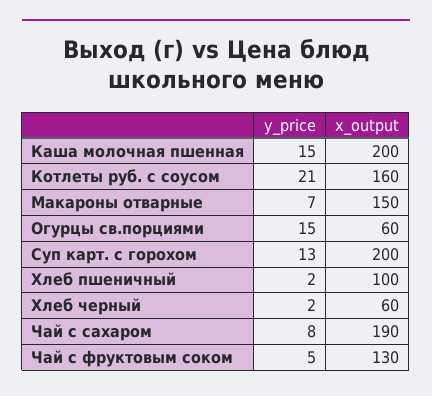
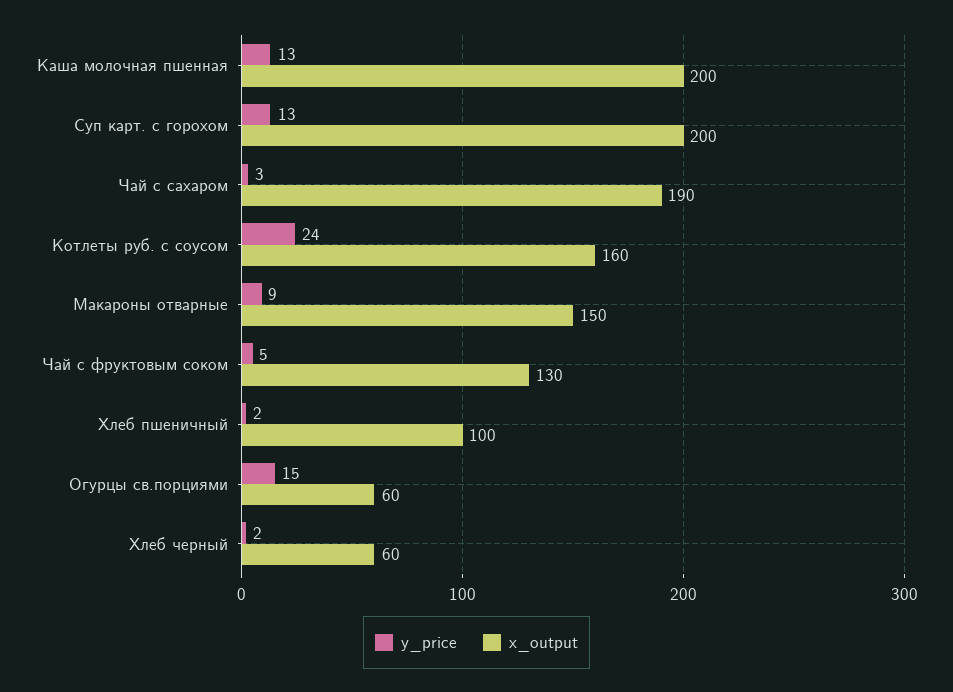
  {
    "y_price": {
-     "Каша молочная пшенная": 15,
+     "Каша молочная пшенная": 13,
-     "Котлеты руб. с соусом": 21,
+     "Котлеты руб. с соусом": 24,
-     "Макароны отварные": 7,
+     "Макароны отварные": 9,
      "Огурцы св.порциями": 15,
      "Суп карт. с горохом": 13,
      "Хлеб пшеничный": 2,
      "Хлеб черный": 2,
-     "Чай с сахаром": 8,
+     "Чай с сахаром": 3,
      "Чай с фруктовым соком": 5
    },
    "x_output": {
      "Каша молочная пшенная": 200,
      "Котлеты руб. с соусом": 160,
      "Макароны отварные": 150,
      "Огурцы св.порциями": 60,
      "Суп карт. с горохом": 200,
      "Хлеб пшеничный": 100,
      "Хлеб черный": 60,
      "Чай с сахаром": 190,
      "Чай с фруктовым соком": 130
    }
  }

